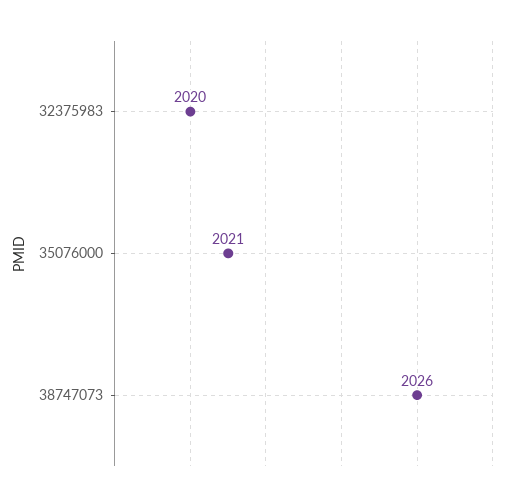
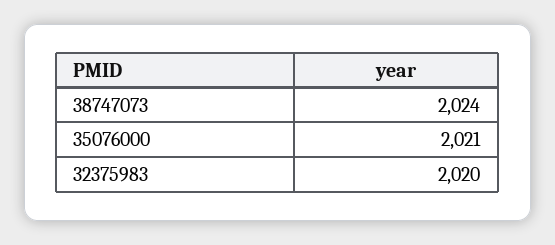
  {
    "32375983": 2020,
    "35076000": 2021,
-   "38747073": 2026
+   "38747073": 2024
  }

